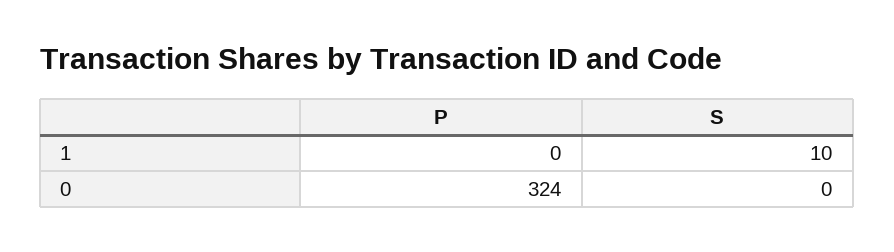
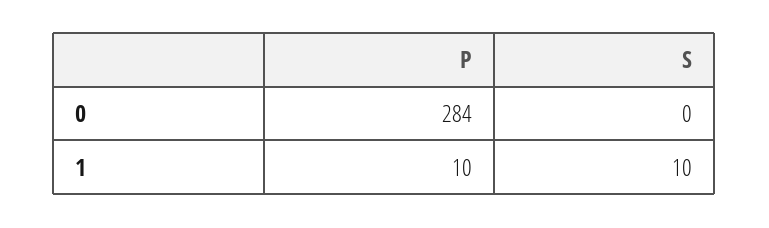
  {
    "P": {
-     "1": 0,
+     "1": 10,
-     "0": 324
+     "0": 284
    },
    "S": {
      "1": 10,
      "0": 0
    }
  }

